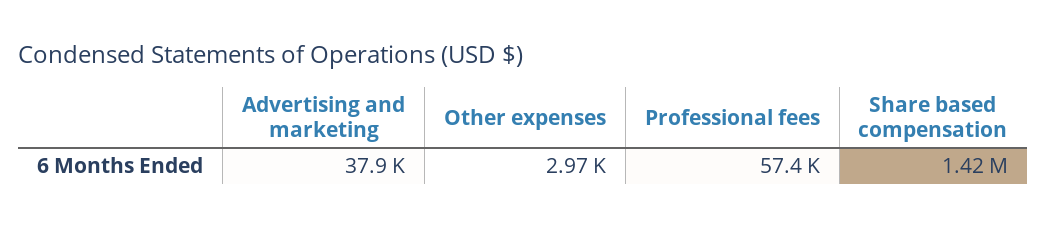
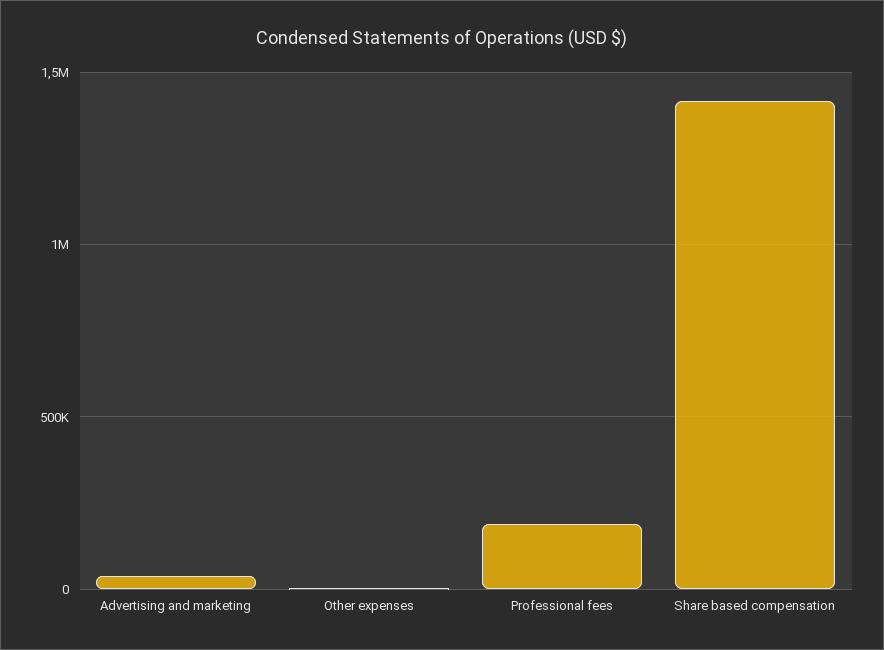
  {
    "Advertising and marketing": 37900,
    "Other expenses": 2970,
-   "Professional fees": 57400,
+   "Professional fees": 200000,
    "Share based compensation": 1420000
  }

